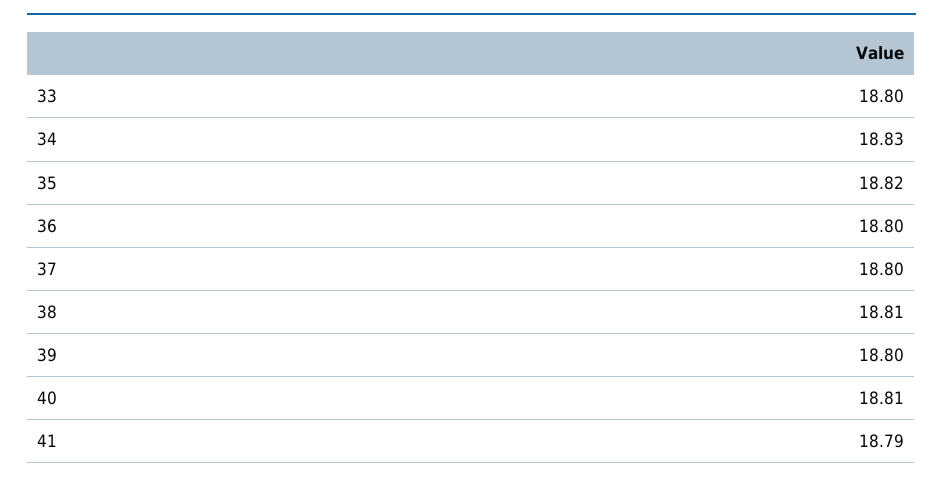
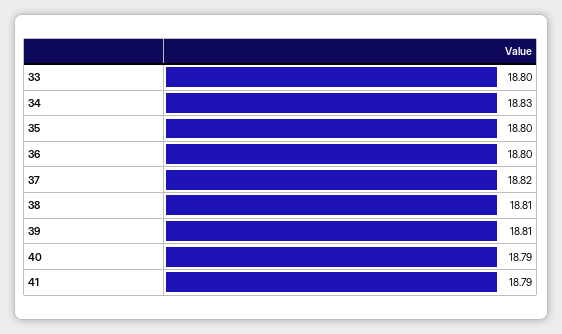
  {
    "33": 18.8,
    "34": 18.83,
-   "35": 18.82,
+   "35": 18.8,
    "36": 18.8,
-   "37": 18.8,
+   "37": 18.82,
    "38": 18.81,
-   "39": 18.8,
+   "39": 18.81,
-   "40": 18.81,
+   "40": 18.79,
    "41": 18.79
  }

